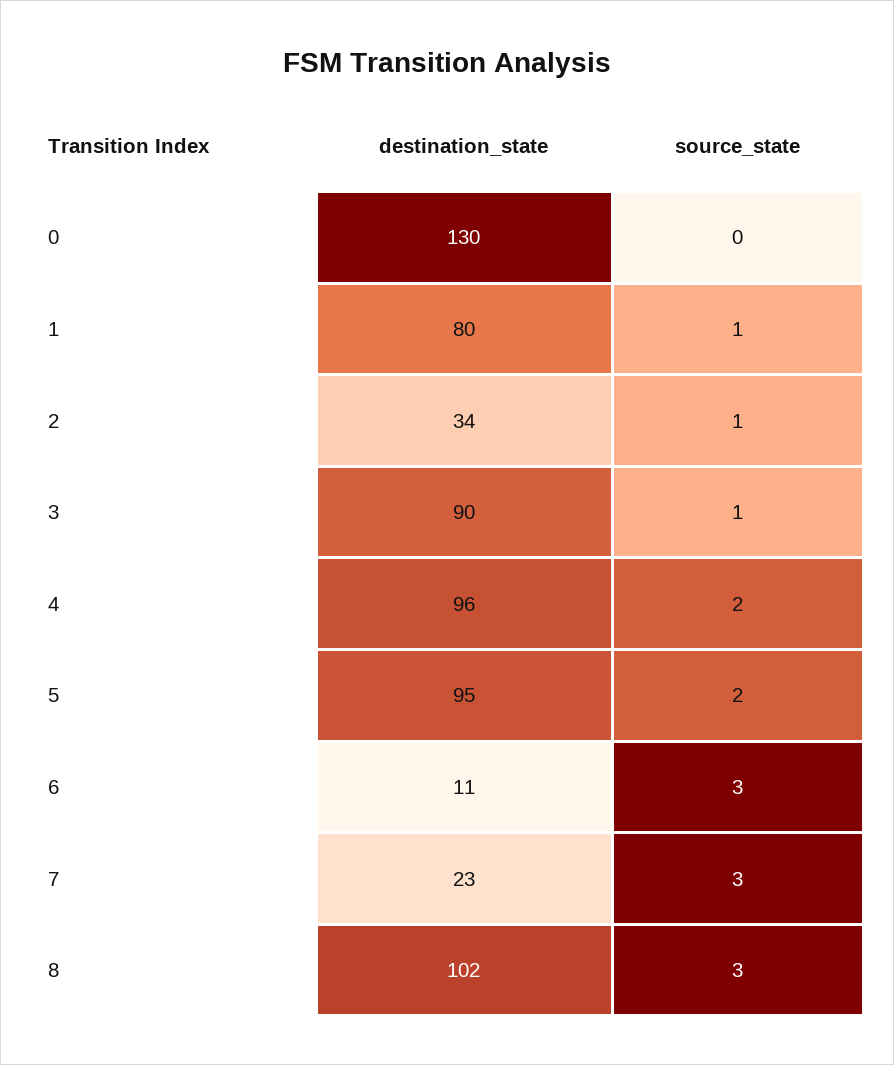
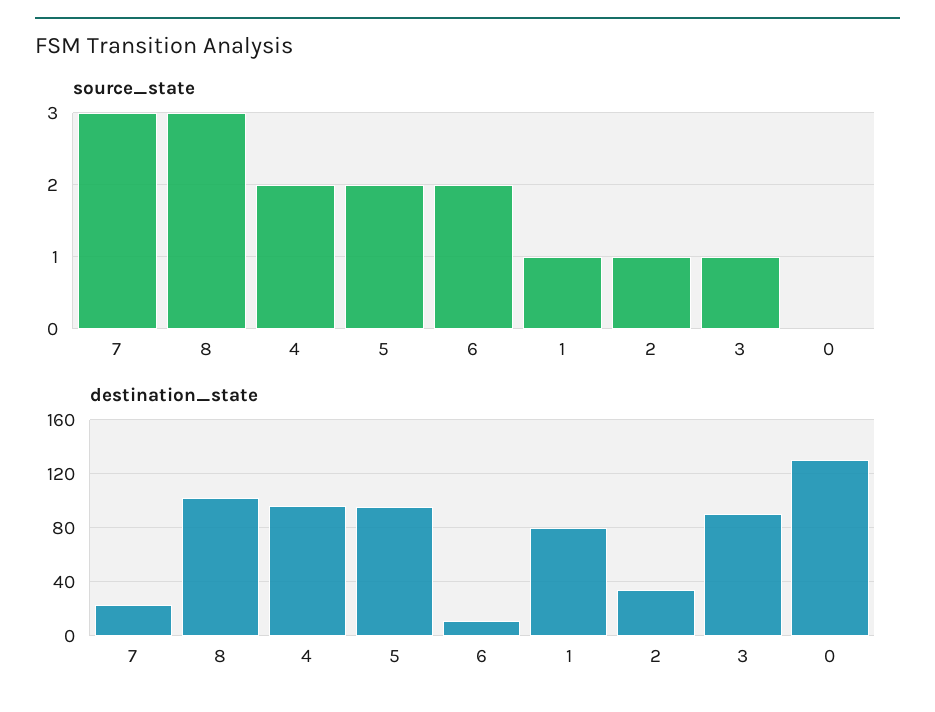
  {
    "destination_state": {
      "0": 130,
      "1": 80,
      "2": 34,
      "3": 90,
      "4": 96,
      "5": 95,
      "6": 11,
      "7": 23,
      "8": 102
    },
    "source_state": {
      "0": 0,
      "1": 1,
      "2": 1,
      "3": 1,
      "4": 2,
      "5": 2,
-     "6": 3,
+     "6": 2,
      "7": 3,
      "8": 3
    }
  }

